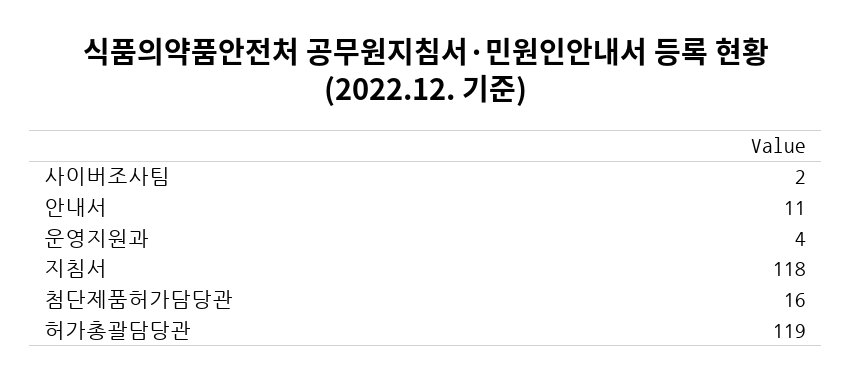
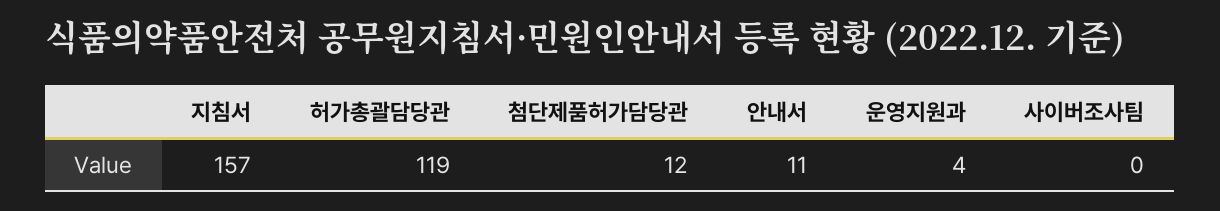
  {
-   "사이버조사팀": 2,
+   "사이버조사팀": 0,
    "안내서": 11,
    "운영지원과": 4,
-   "지침서": 118,
+   "지침서": 157,
-   "첨단제품허가담당관": 16,
+   "첨단제품허가담당관": 12,
    "허가총괄담당관": 119
  }

